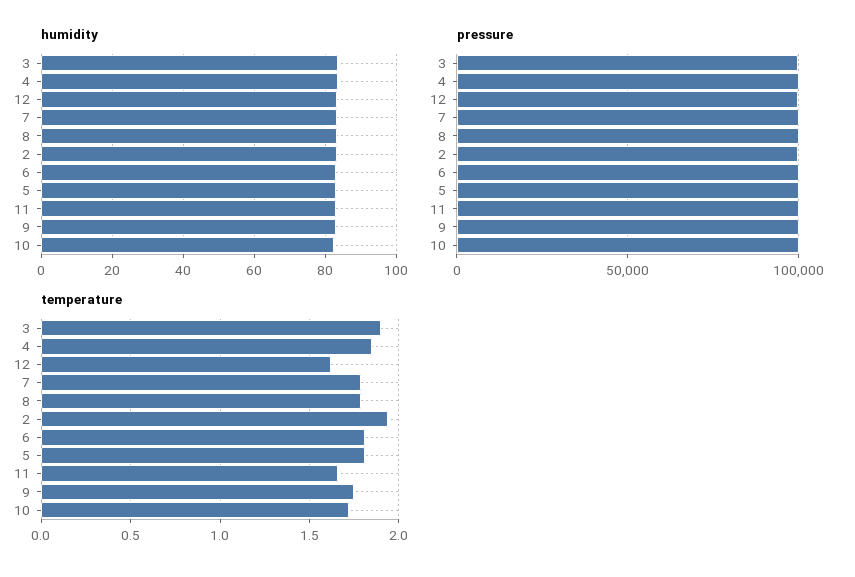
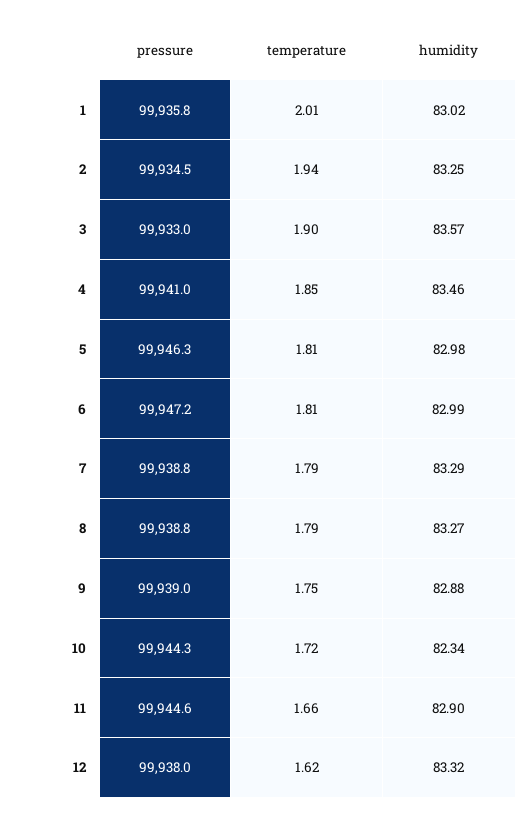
  {
    "humidity": {
      "3": 83.57,
      "4": 83.46,
      "12": 83.32,
      "7": 83.29,
      "8": 83.27,
      "2": 83.25,
      "6": 82.99,
      "5": 82.98,
      "11": 82.9,
      "9": 82.88,
-     "10": 82.34
+     "10": 82.34,
+     "1": 83.02
    },
    "pressure": {
      "3": 99933,
      "4": 99941,
      "12": 99938,
      "7": 99938.8,
      "8": 99938.8,
      "2": 99934.5,
      "6": 99947.2,
      "5": 99946.3,
      "11": 99944.6,
      "9": 99939,
-     "10": 99944.3
+     "10": 99944.3,
+     "1": 99935.8
    },
    "temperature": {
      "3": 1.9,
      "4": 1.85,
      "12": 1.62,
      "7": 1.79,
      "8": 1.79,
      "2": 1.94,
      "6": 1.81,
      "5": 1.81,
      "11": 1.66,
      "9": 1.75,
-     "10": 1.72
+     "10": 1.72,
+     "1": 2.01
    }
  }

